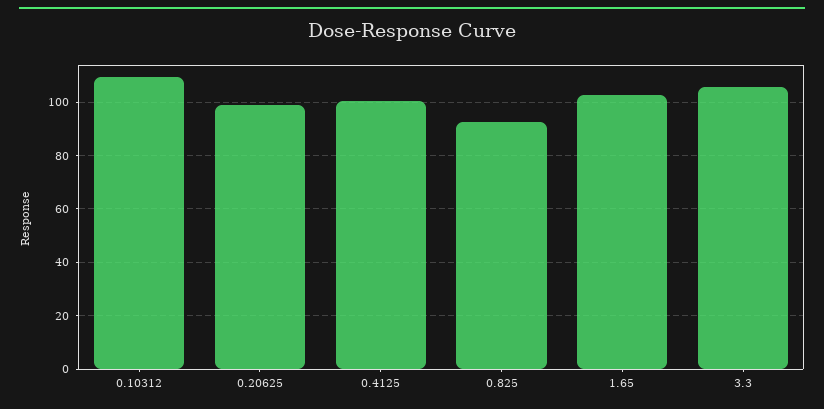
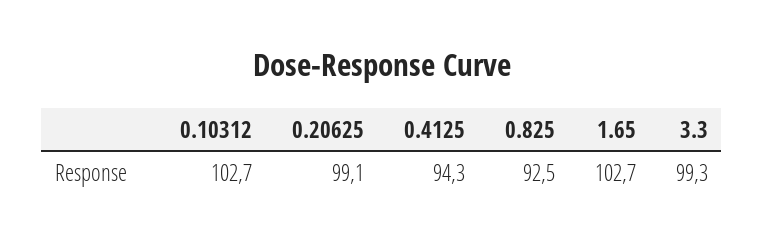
  {
-   "0.10312": 110,
+   "0.10312": 102.7,
    "0.20625": 99.1,
-   "0.4125": 100,
+   "0.4125": 94.3,
    "0.825": 92.5,
    "1.65": 102.7,
-   "3.3": 105
+   "3.3": 99.3
  }

